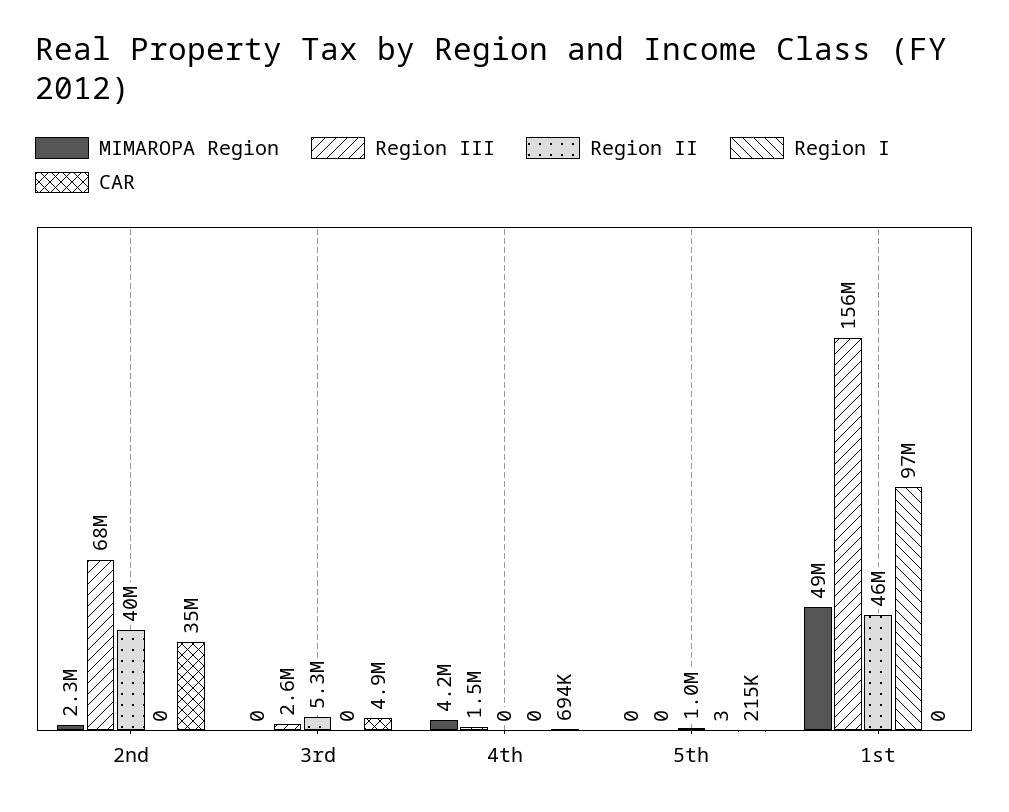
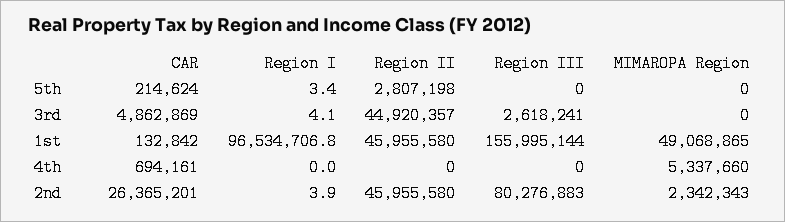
  {
    "MIMAROPA Region": {
      "2nd": 2342343,
      "3rd": 0,
-     "4th": 4200000,
+     "4th": 5337660,
      "5th": 0,
      "1st": 49068865
    },
    "Region III": {
-     "2nd": 68000000,
+     "2nd": 80276883,
      "3rd": 2618241,
-     "4th": 1500000,
+     "4th": 0,
      "5th": 0,
      "1st": 155995144
    },
    "Region II": {
-     "2nd": 40000000,
+     "2nd": 45955580,
-     "3rd": 5300000,
+     "3rd": 44920357,
      "4th": 0,
-     "5th": 1000000,
+     "5th": 2807198,
      "1st": 45955580
    },
    "Region I": {
-     "2nd": 0,
+     "2nd": 3.9,
-     "3rd": 0,
+     "3rd": 4.1,
      "4th": 0,
      "5th": 3.4,
      "1st": 96534706.8
    },
    "CAR": {
-     "2nd": 35000000,
+     "2nd": 26365201,
      "3rd": 4862869,
      "4th": 694161,
      "5th": 214624,
-     "1st": 0
+     "1st": 132842
    }
  }

